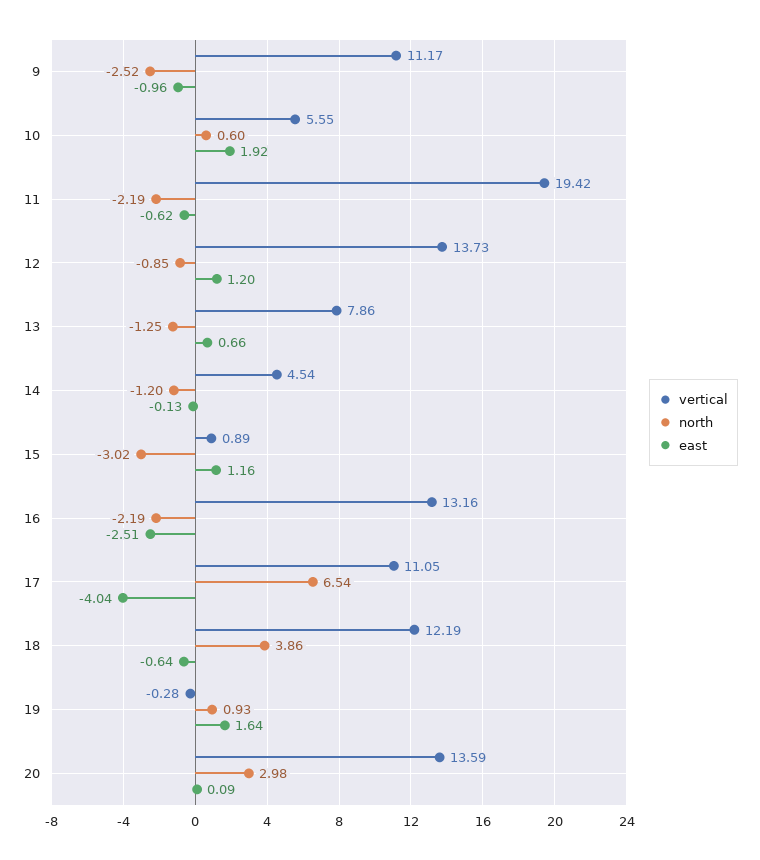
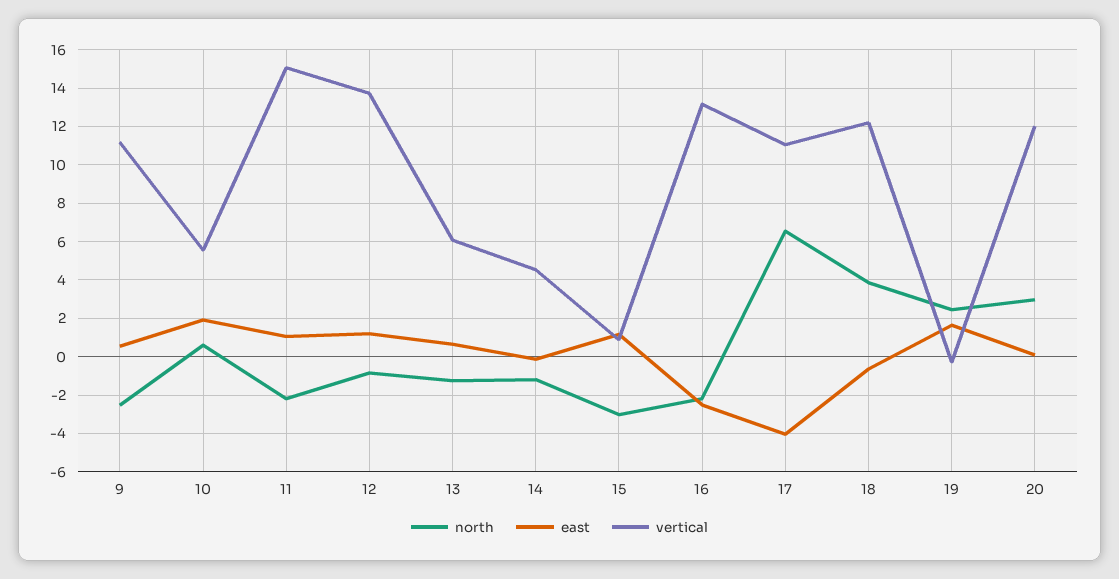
  {
    "vertical": {
      "9": 11.17,
      "10": 5.55,
-     "11": 19.42,
+     "11": 15,
      "12": 13.73,
-     "13": 7.86,
+     "13": 6,
      "14": 4.54,
      "15": 0.89,
      "16": 13.16,
      "17": 11.05,
      "18": 12.19,
      "19": -0.28,
-     "20": 13.59
+     "20": 12
    },
    "north": {
      "9": -2.52,
      "10": 0.6,
      "11": -2.19,
      "12": -0.85,
      "13": -1.25,
      "14": -1.2,
      "15": -3.02,
      "16": -2.19,
      "17": 6.54,
      "18": 3.86,
-     "19": 0.93,
+     "19": 2.5,
      "20": 2.98
    },
    "east": {
-     "9": -0.96,
+     "9": 0.5,
      "10": 1.92,
-     "11": -0.62,
+     "11": 1,
      "12": 1.2,
      "13": 0.66,
      "14": -0.13,
      "15": 1.16,
      "16": -2.51,
      "17": -4.04,
      "18": -0.64,
      "19": 1.64,
      "20": 0.09
    }
  }

